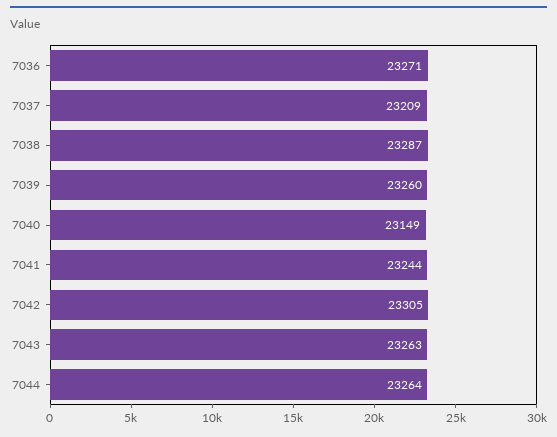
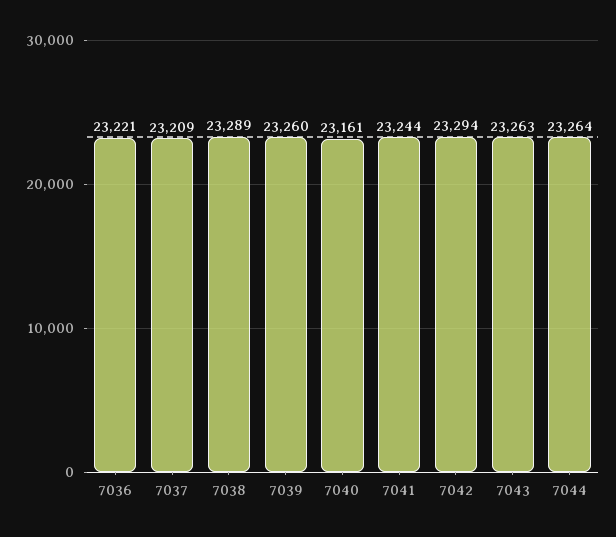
  {
-   "7036": 23271,
+   "7036": 23221,
    "7037": 23209,
-   "7038": 23287,
+   "7038": 23289,
    "7039": 23260,
-   "7040": 23149,
+   "7040": 23161,
    "7041": 23244,
-   "7042": 23305,
+   "7042": 23294,
    "7043": 23263,
    "7044": 23264
  }

